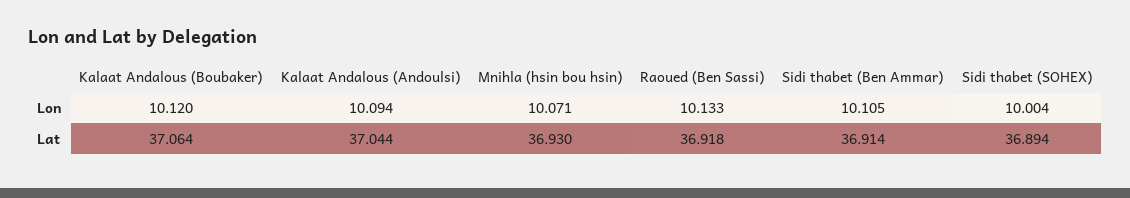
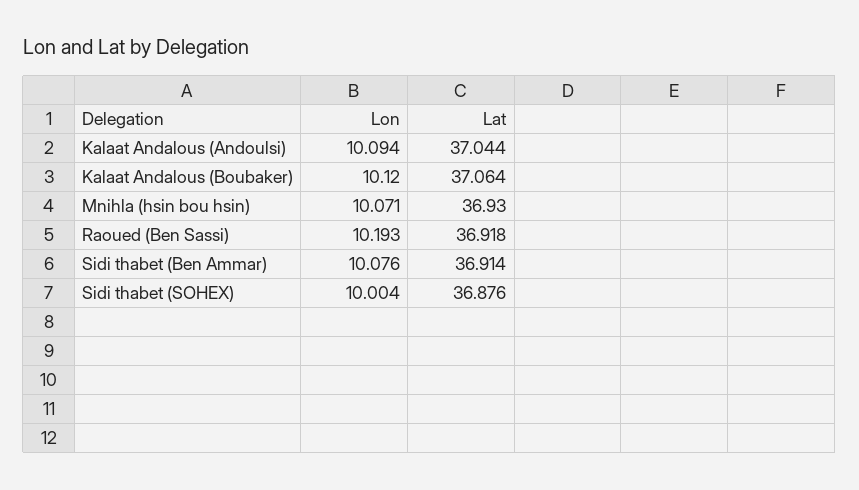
  {
    "Kalaat Andalous (Boubaker)": {
      "Lon": 10.12,
      "Lat": 37.064
    },
    "Kalaat Andalous (Andoulsi)": {
      "Lon": 10.094,
      "Lat": 37.044
    },
    "Mnihla (hsin bou hsin)": {
      "Lon": 10.071,
      "Lat": 36.93
    },
    "Raoued (Ben Sassi)": {
-     "Lon": 10.133,
+     "Lon": 10.193,
      "Lat": 36.918
    },
    "Sidi thabet (Ben Ammar)": {
-     "Lon": 10.105,
+     "Lon": 10.076,
      "Lat": 36.914
    },
    "Sidi thabet (SOHEX)": {
      "Lon": 10.004,
-     "Lat": 36.894
+     "Lat": 36.876
    }
  }

